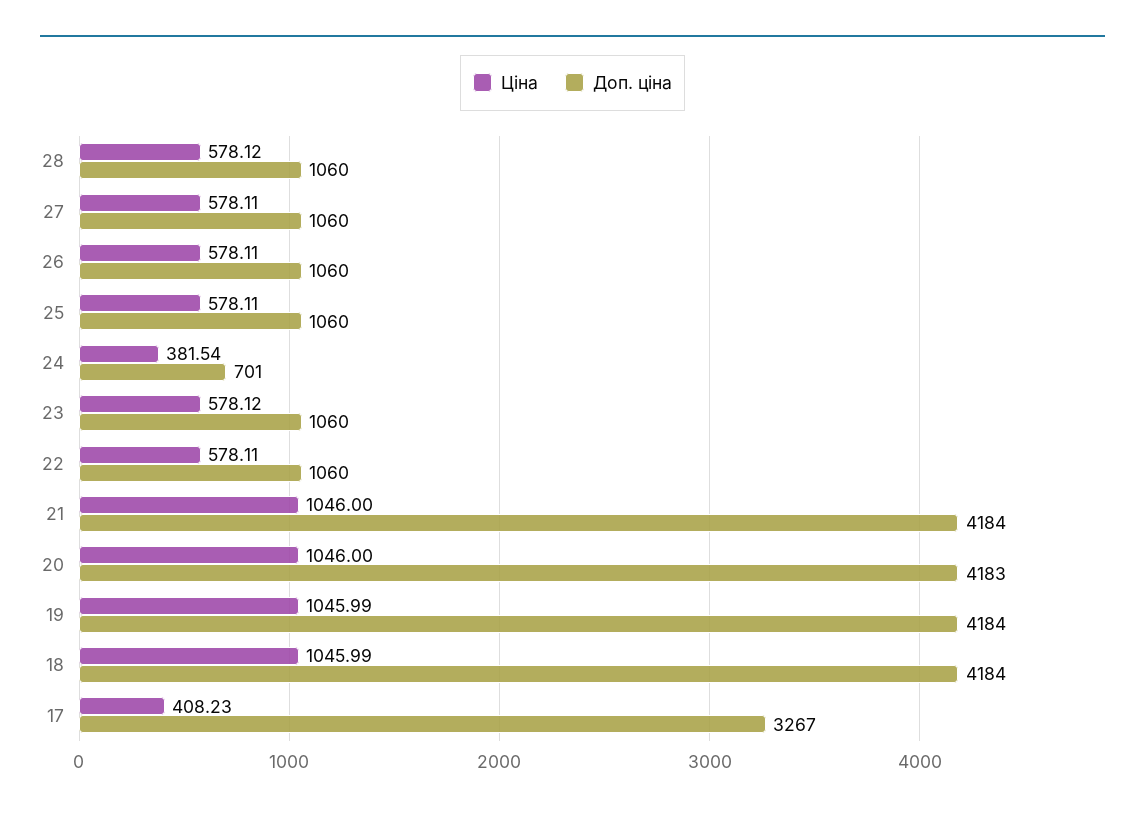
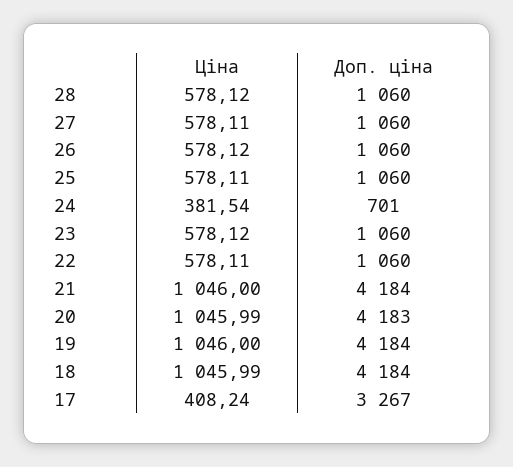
  {
    "Ціна": {
      "28": 578.12,
      "27": 578.11,
-     "26": 578.11,
+     "26": 578.12,
      "25": 578.11,
      "24": 381.54,
      "23": 578.12,
      "22": 578.11,
      "21": 1046,
-     "20": 1046,
+     "20": 1045.99,
-     "19": 1045.99,
+     "19": 1046,
      "18": 1045.99,
-     "17": 408.23
+     "17": 408.24
    },
    "Доп. ціна": {
      "28": 1060,
      "27": 1060,
      "26": 1060,
      "25": 1060,
      "24": 701,
      "23": 1060,
      "22": 1060,
      "21": 4184,
      "20": 4183,
      "19": 4184,
      "18": 4184,
      "17": 3267
    }
  }

